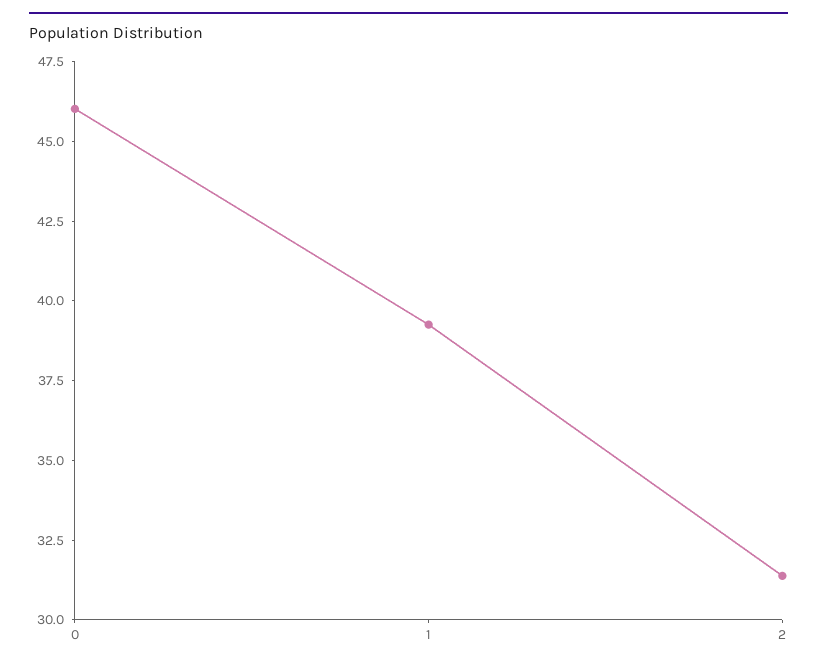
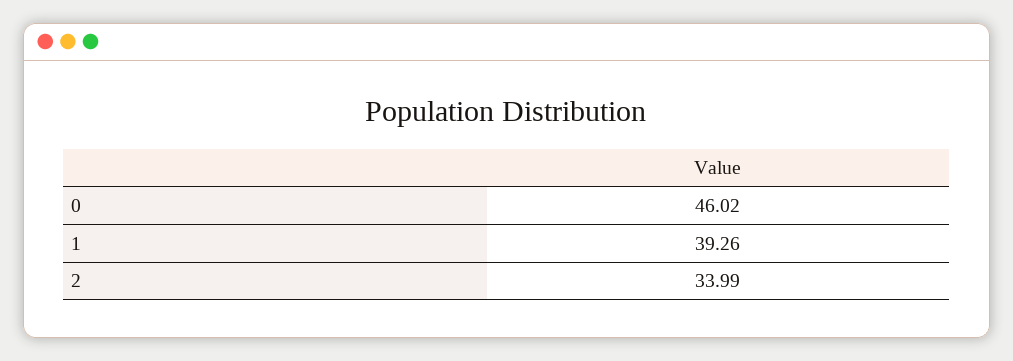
  {
    "0": 46.02,
    "1": 39.26,
-   "2": 31.5
+   "2": 33.99
  }

